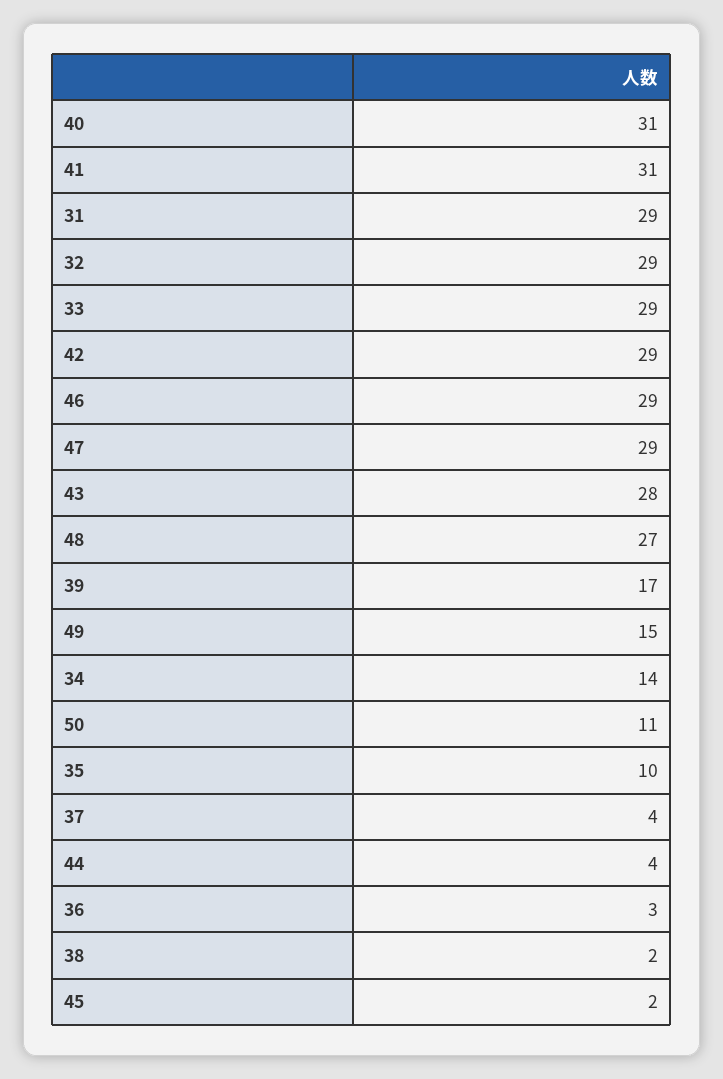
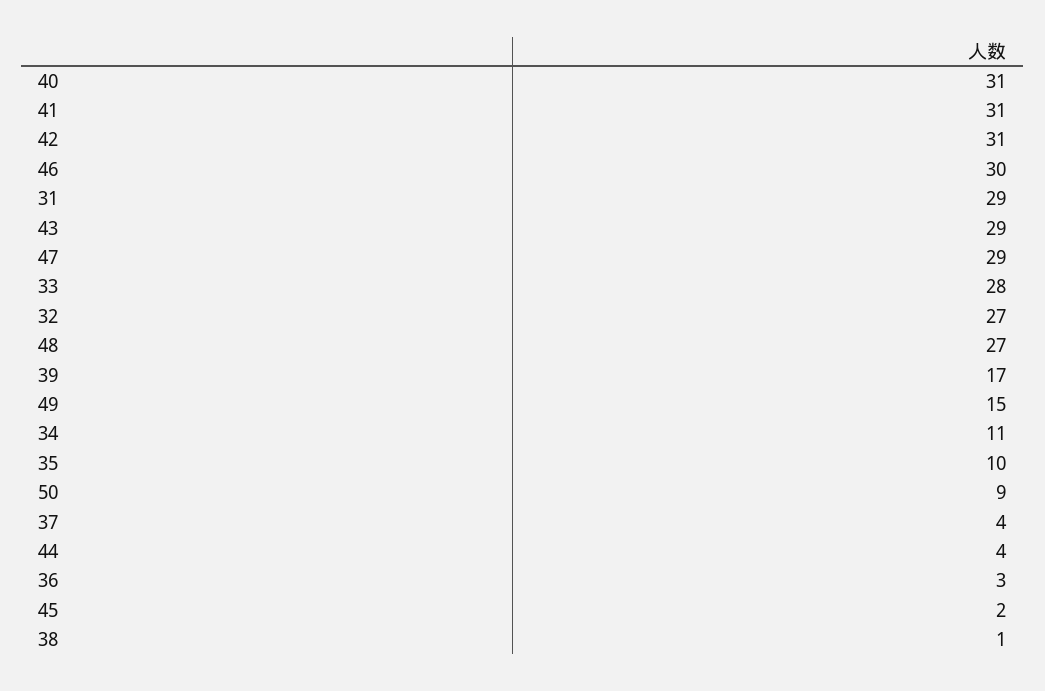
  {
    "40": 31,
    "41": 31,
    "31": 29,
-   "32": 29,
+   "32": 27,
-   "33": 29,
+   "33": 28,
-   "42": 29,
+   "42": 31,
-   "46": 29,
+   "46": 30,
    "47": 29,
-   "43": 28,
+   "43": 29,
    "48": 27,
    "39": 17,
    "49": 15,
-   "34": 14,
+   "34": 11,
-   "50": 11,
+   "50": 9,
    "35": 10,
    "37": 4,
    "44": 4,
    "36": 3,
-   "38": 2,
+   "38": 1,
    "45": 2
  }

